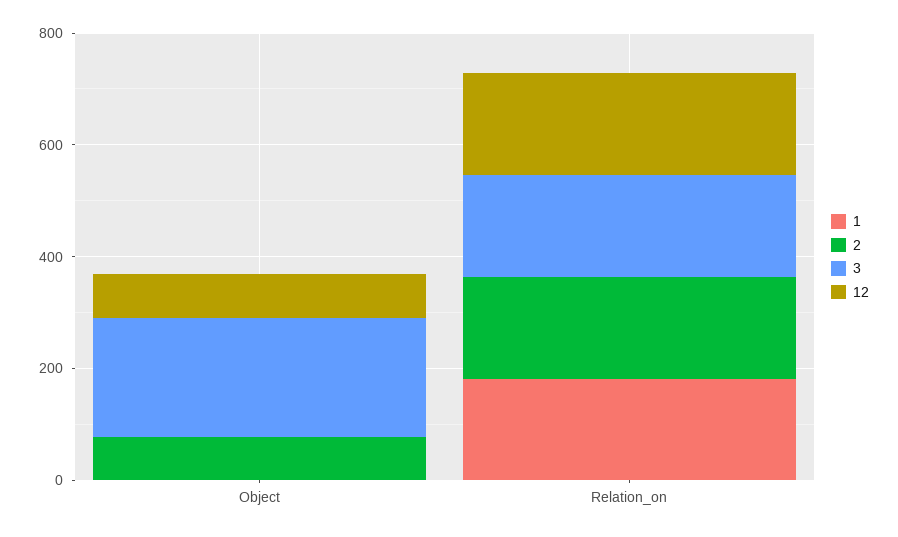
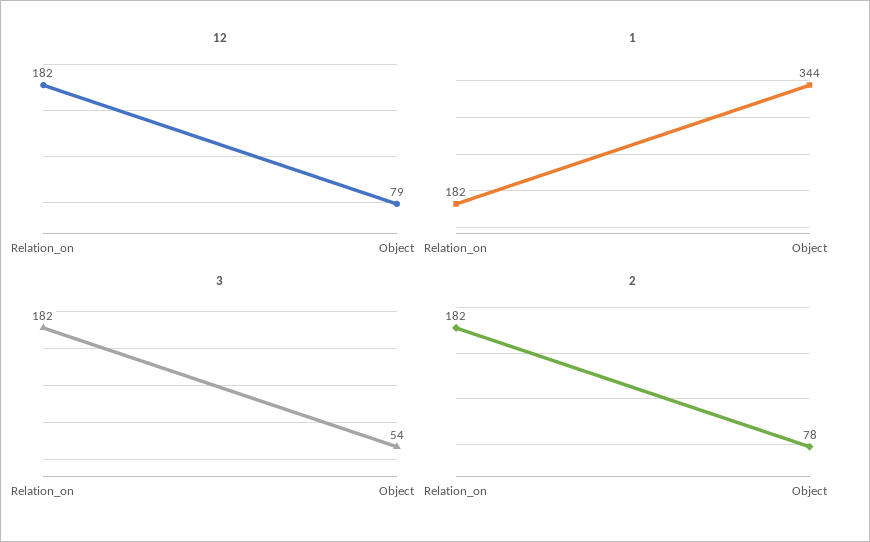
  {
    "1": {
-     "Object": 0,
+     "Object": 344,
      "Relation_on": 182
    },
    "2": {
      "Object": 78,
      "Relation_on": 182
    },
    "3": {
-     "Object": 200,
+     "Object": 54,
      "Relation_on": 182
    },
    "12": {
      "Object": 79,
      "Relation_on": 182
    }
  }

